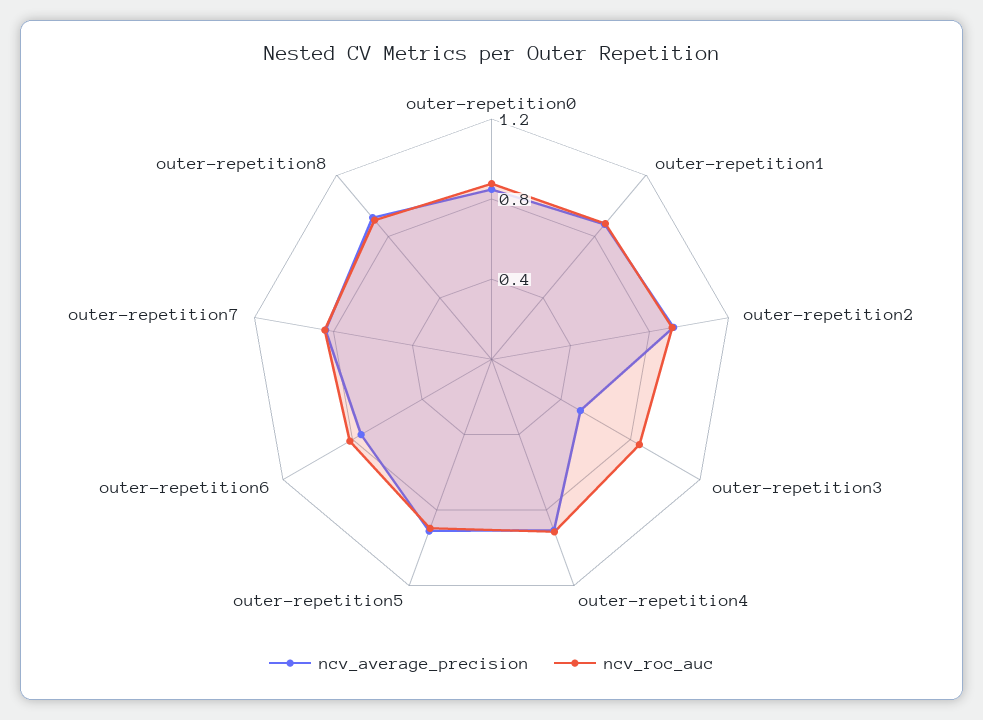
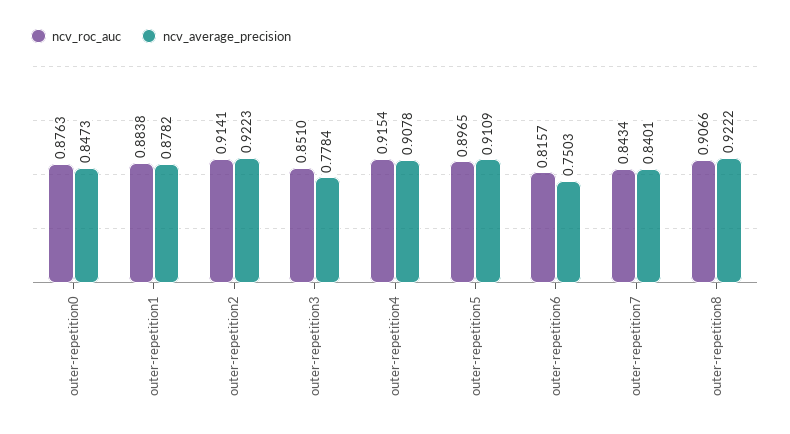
  {
    "ncv_average_precision": {
      "outer-repetition0": 0.8473,
      "outer-repetition1": 0.8782,
      "outer-repetition2": 0.9223,
-     "outer-repetition3": 0.5,
+     "outer-repetition3": 0.7784,
      "outer-repetition4": 0.9078,
      "outer-repetition5": 0.9109,
      "outer-repetition6": 0.7503,
      "outer-repetition7": 0.8401,
      "outer-repetition8": 0.9222
    },
    "ncv_roc_auc": {
      "outer-repetition0": 0.8763,
      "outer-repetition1": 0.8838,
      "outer-repetition2": 0.9141,
      "outer-repetition3": 0.851,
      "outer-repetition4": 0.9154,
      "outer-repetition5": 0.8965,
      "outer-repetition6": 0.8157,
      "outer-repetition7": 0.8434,
      "outer-repetition8": 0.9066
    }
  }

